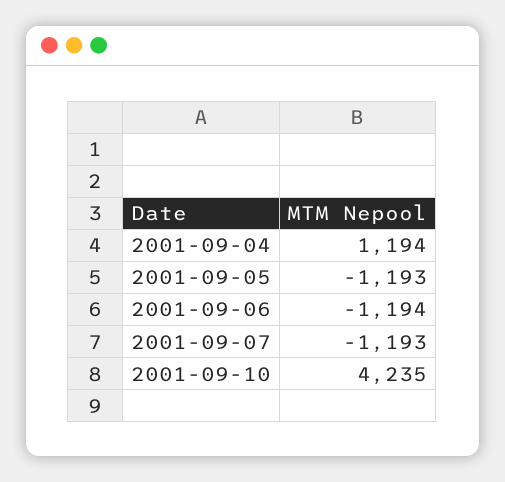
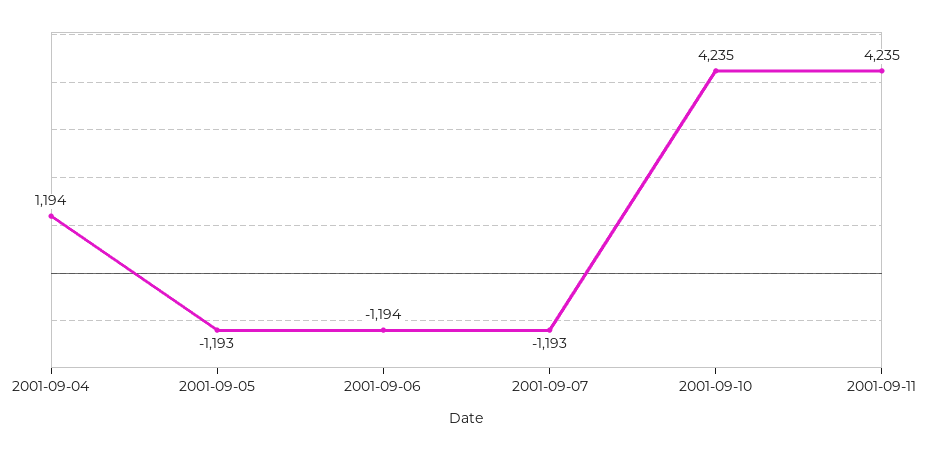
  {
    "2001-09-04": 1194,
    "2001-09-05": -1193,
    "2001-09-06": -1194,
    "2001-09-07": -1193,
-   "2001-09-10": 4235
+   "2001-09-10": 4235,
+   "2001-09-11": 4235
  }

